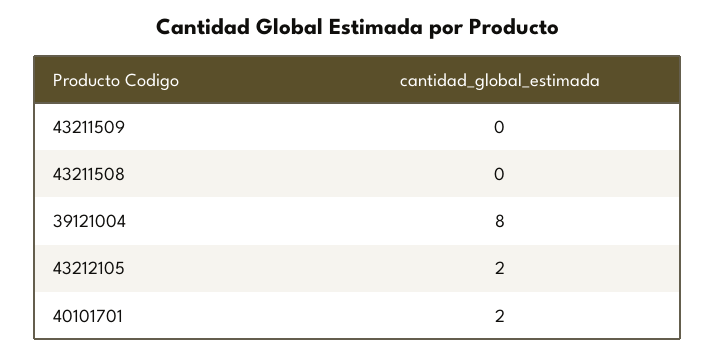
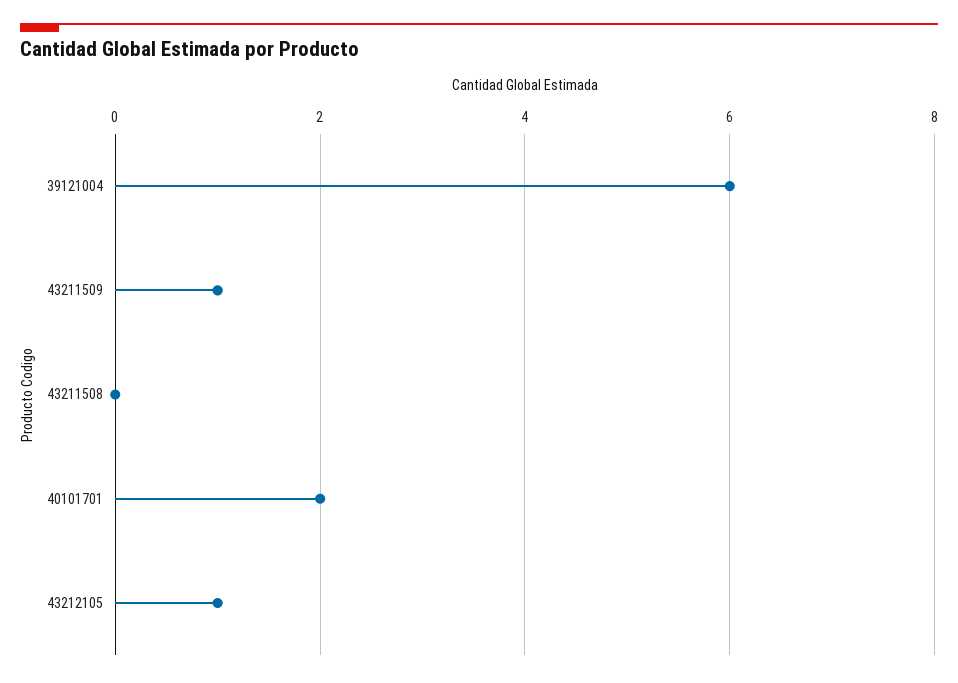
  {
-   "43211509": 0,
+   "43211509": 1,
    "43211508": 0,
-   "39121004": 8,
+   "39121004": 6,
-   "43212105": 2,
+   "43212105": 1,
    "40101701": 2
  }

